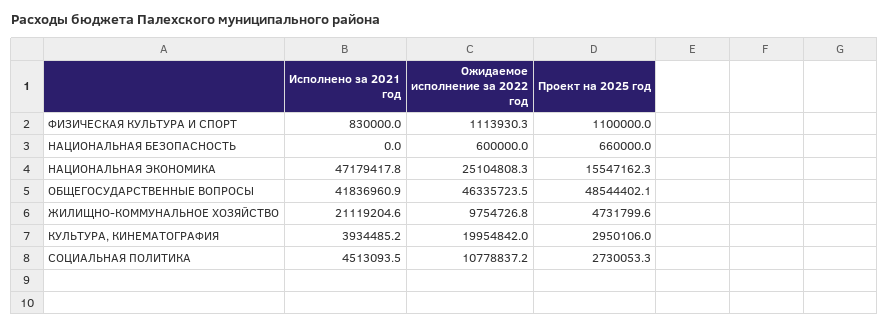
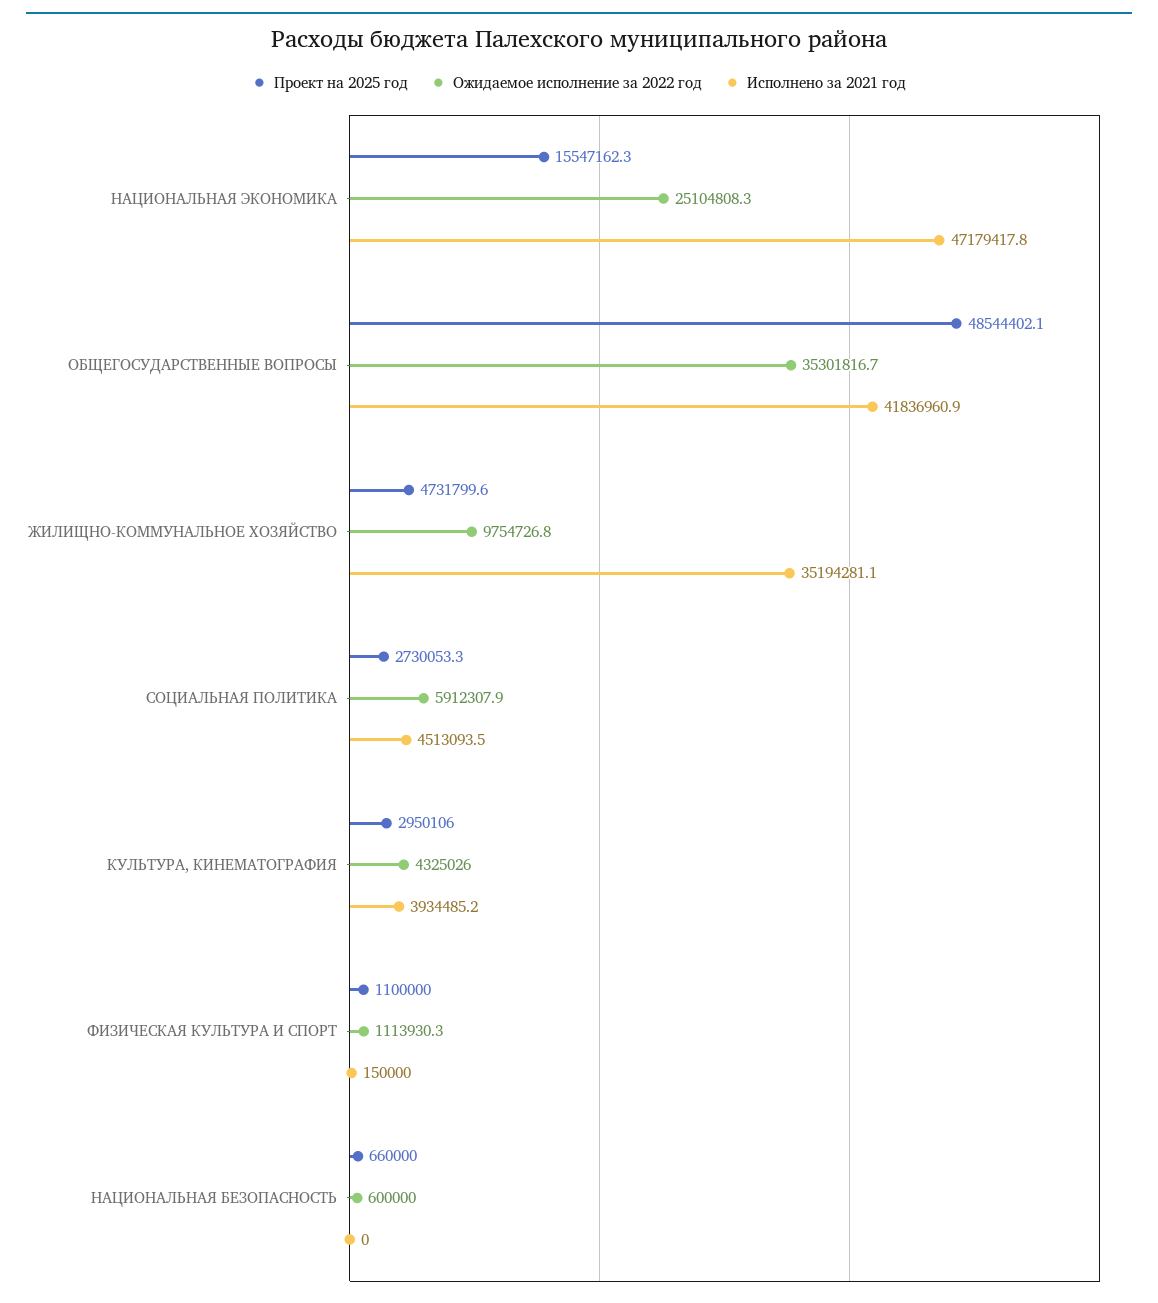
  {
    "Исполнено за 2021 год": {
-     "ФИЗИЧЕСКАЯ КУЛЬТУРА И СПОРТ": 830000,
+     "ФИЗИЧЕСКАЯ КУЛЬТУРА И СПОРТ": 150000,
      "НАЦИОНАЛЬНАЯ БЕЗОПАСНОСТЬ": 0,
      "НАЦИОНАЛЬНАЯ ЭКОНОМИКА": 47179417.8,
      "ОБЩЕГОСУДАРСТВЕННЫЕ ВОПРОСЫ": 41836960.9,
-     "ЖИЛИЩНО-КОММУНАЛЬНОЕ ХОЗЯЙСТВО": 21119204.6,
+     "ЖИЛИЩНО-КОММУНАЛЬНОЕ ХОЗЯЙСТВО": 35194281.1,
      "КУЛЬТУРА, КИНЕМАТОГРАФИЯ": 3934485.2,
      "СОЦИАЛЬНАЯ ПОЛИТИКА": 4513093.5
    },
    "Ожидаемое исполнение за 2022 год": {
      "ФИЗИЧЕСКАЯ КУЛЬТУРА И СПОРТ": 1113930.3,
      "НАЦИОНАЛЬНАЯ БЕЗОПАСНОСТЬ": 600000,
      "НАЦИОНАЛЬНАЯ ЭКОНОМИКА": 25104808.3,
-     "ОБЩЕГОСУДАРСТВЕННЫЕ ВОПРОСЫ": 46335723.5,
+     "ОБЩЕГОСУДАРСТВЕННЫЕ ВОПРОСЫ": 35301816.7,
      "ЖИЛИЩНО-КОММУНАЛЬНОЕ ХОЗЯЙСТВО": 9754726.8,
-     "КУЛЬТУРА, КИНЕМАТОГРАФИЯ": 19954842,
+     "КУЛЬТУРА, КИНЕМАТОГРАФИЯ": 4325026,
-     "СОЦИАЛЬНАЯ ПОЛИТИКА": 10778837.2
+     "СОЦИАЛЬНАЯ ПОЛИТИКА": 5912307.9
    },
    "Проект на 2025 год": {
      "ФИЗИЧЕСКАЯ КУЛЬТУРА И СПОРТ": 1100000,
      "НАЦИОНАЛЬНАЯ БЕЗОПАСНОСТЬ": 660000,
      "НАЦИОНАЛЬНАЯ ЭКОНОМИКА": 15547162.3,
      "ОБЩЕГОСУДАРСТВЕННЫЕ ВОПРОСЫ": 48544402.1,
      "ЖИЛИЩНО-КОММУНАЛЬНОЕ ХОЗЯЙСТВО": 4731799.6,
      "КУЛЬТУРА, КИНЕМАТОГРАФИЯ": 2950106,
      "СОЦИАЛЬНАЯ ПОЛИТИКА": 2730053.3
    }
  }

